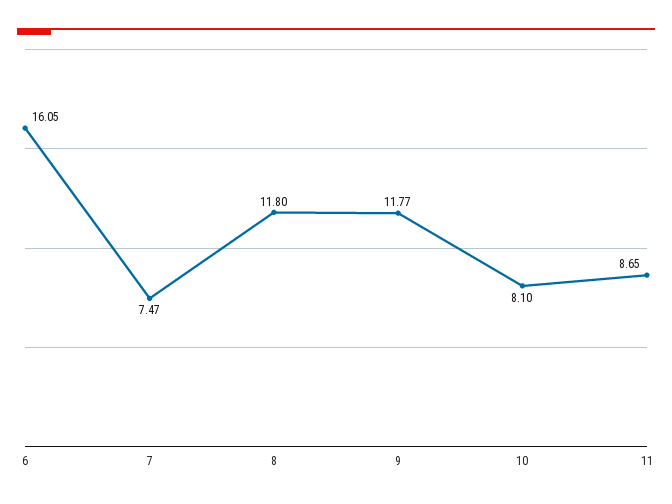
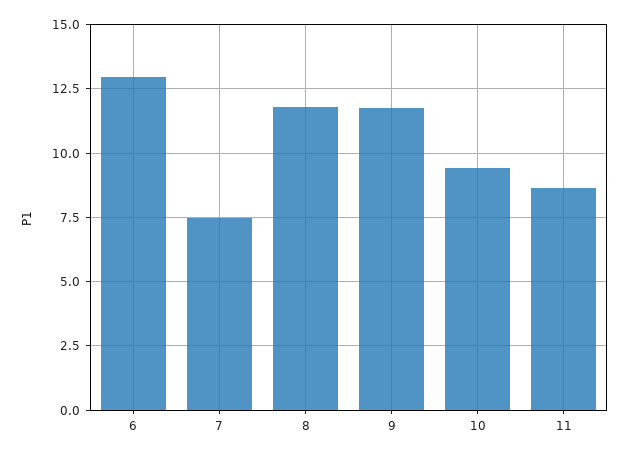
  {
-   "6": 16.05,
+   "6": 13,
    "7": 7.47,
    "8": 11.8,
    "9": 11.77,
-   "10": 8.1,
+   "10": 9.5,
    "11": 8.65
  }

